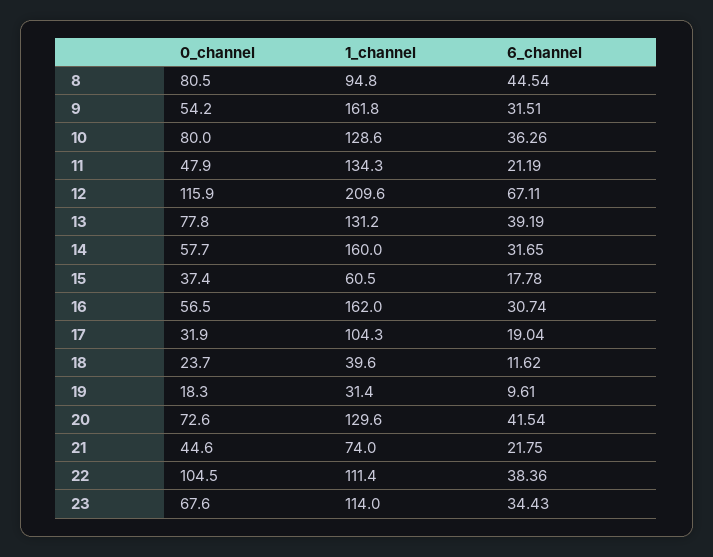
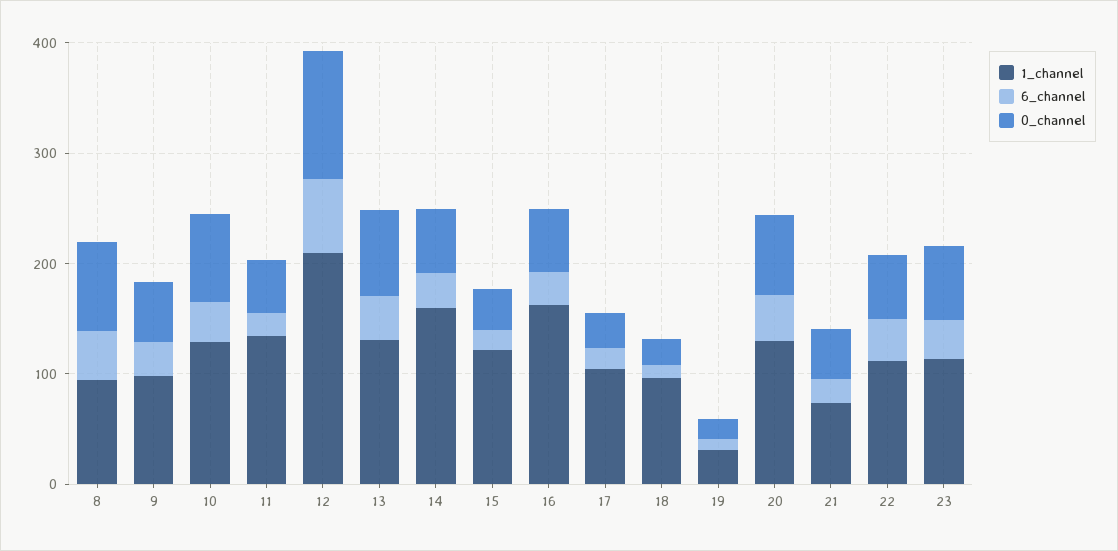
  {
    "0_channel": {
      "8": 80.5,
      "9": 54.2,
      "10": 80,
      "11": 47.9,
      "12": 115.9,
      "13": 77.8,
      "14": 57.7,
      "15": 37.4,
      "16": 56.5,
      "17": 31.9,
      "18": 23.7,
      "19": 18.3,
      "20": 72.6,
      "21": 44.6,
-     "22": 104.5,
+     "22": 60,
      "23": 67.6
    },
    "1_channel": {
      "8": 94.8,
-     "9": 161.8,
+     "9": 100,
      "10": 128.6,
      "11": 134.3,
      "12": 209.6,
      "13": 131.2,
      "14": 160,
-     "15": 60.5,
+     "15": 120,
      "16": 162,
      "17": 104.3,
-     "18": 39.6,
+     "18": 100,
      "19": 31.4,
      "20": 129.6,
      "21": 74,
      "22": 111.4,
      "23": 114
    },
    "6_channel": {
      "8": 44.54,
      "9": 31.51,
      "10": 36.26,
      "11": 21.19,
      "12": 67.11,
      "13": 39.19,
      "14": 31.65,
      "15": 17.78,
      "16": 30.74,
      "17": 19.04,
      "18": 11.62,
      "19": 9.61,
      "20": 41.54,
      "21": 21.75,
      "22": 38.36,
      "23": 34.43
    }
  }

